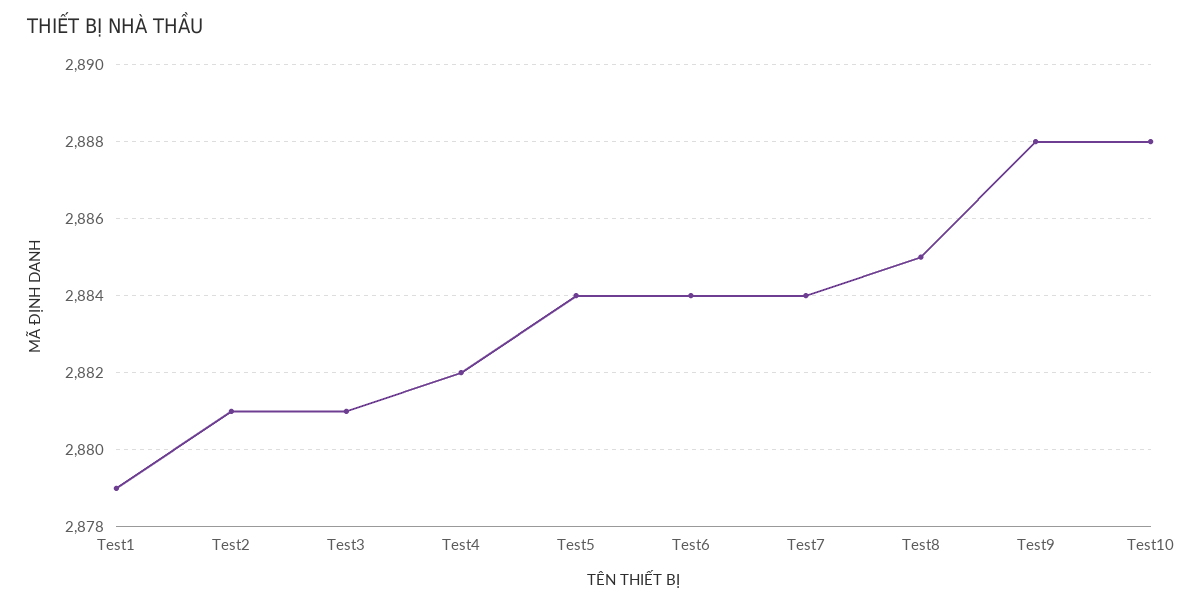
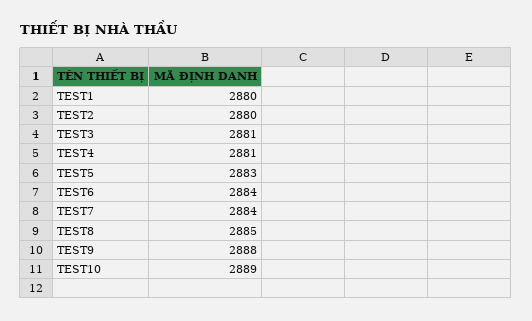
  {
-   "Test1": 2879,
+   "Test1": 2880,
-   "Test2": 2881,
+   "Test2": 2880,
    "Test3": 2881,
-   "Test4": 2882,
+   "Test4": 2881,
-   "Test5": 2884,
+   "Test5": 2883,
    "Test6": 2884,
    "Test7": 2884,
    "Test8": 2885,
    "Test9": 2888,
-   "Test10": 2888
+   "Test10": 2889
  }

